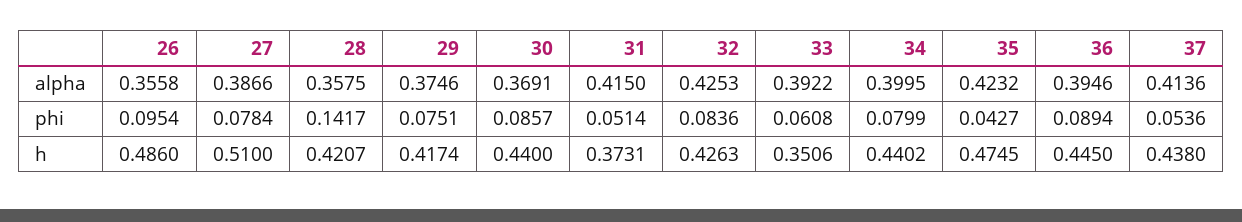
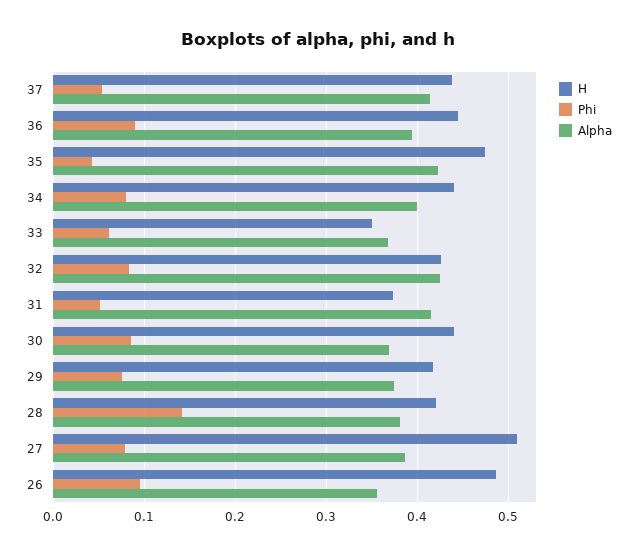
  {
    "alpha": {
      "26": 0.3558,
      "27": 0.3866,
-     "28": 0.3575,
+     "28": 0.38,
      "29": 0.3746,
      "30": 0.3691,
      "31": 0.415,
      "32": 0.4253,
-     "33": 0.3922,
+     "33": 0.37,
      "34": 0.3995,
      "35": 0.4232,
      "36": 0.3946,
      "37": 0.4136
    },
    "phi": {
      "26": 0.0954,
      "27": 0.0784,
      "28": 0.1417,
      "29": 0.0751,
      "30": 0.0857,
      "31": 0.0514,
      "32": 0.0836,
      "33": 0.0608,
      "34": 0.0799,
      "35": 0.0427,
      "36": 0.0894,
      "37": 0.0536
    },
    "h": {
      "26": 0.486,
      "27": 0.51,
      "28": 0.4207,
      "29": 0.4174,
      "30": 0.44,
      "31": 0.3731,
      "32": 0.4263,
      "33": 0.3506,
      "34": 0.4402,
      "35": 0.4745,
      "36": 0.445,
      "37": 0.438
    }
  }

